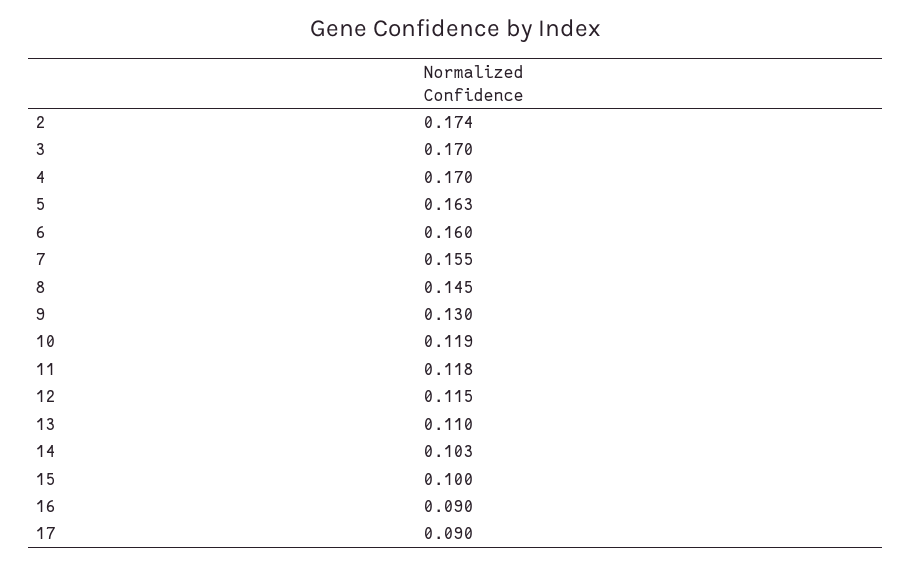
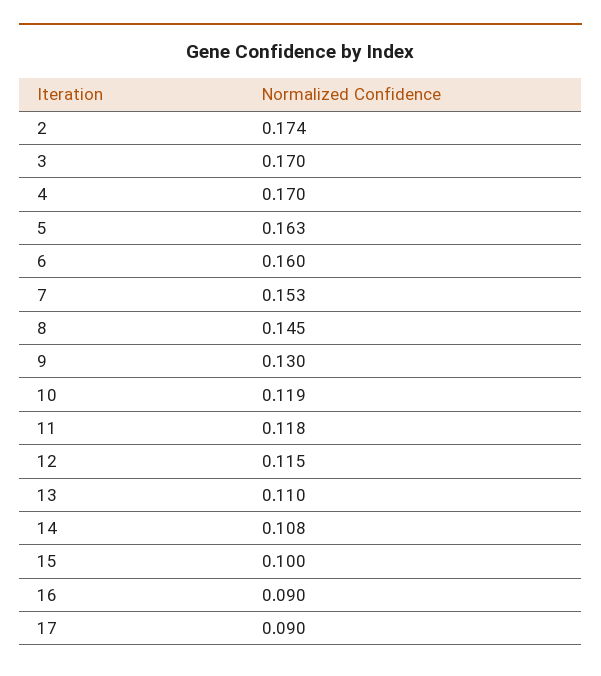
  {
    "2": 0.174,
    "3": 0.17,
    "4": 0.17,
    "5": 0.163,
    "6": 0.16,
-   "7": 0.155,
+   "7": 0.153,
    "8": 0.145,
    "9": 0.13,
    "10": 0.119,
    "11": 0.118,
    "12": 0.115,
    "13": 0.11,
-   "14": 0.103,
+   "14": 0.108,
    "15": 0.1,
    "16": 0.09,
    "17": 0.09
  }

